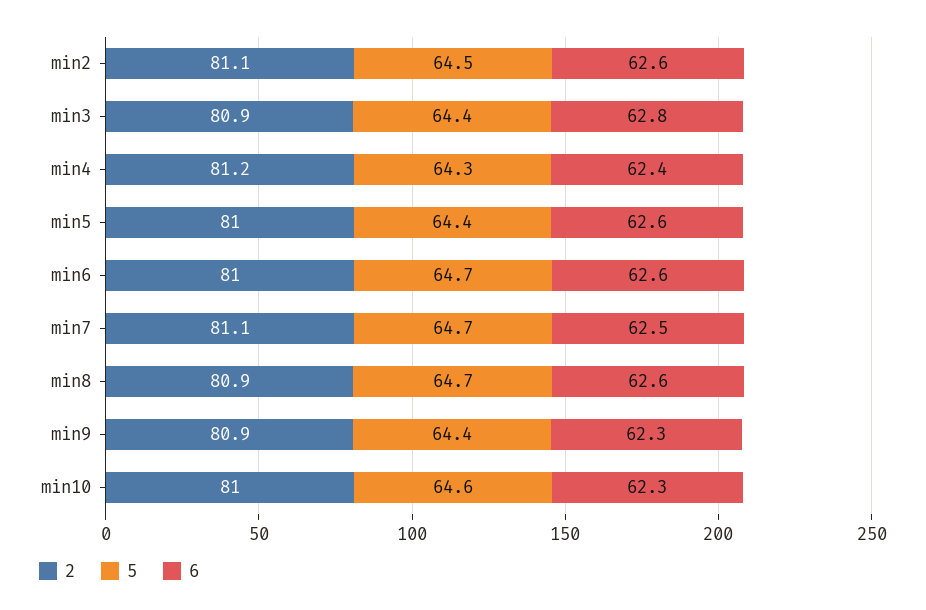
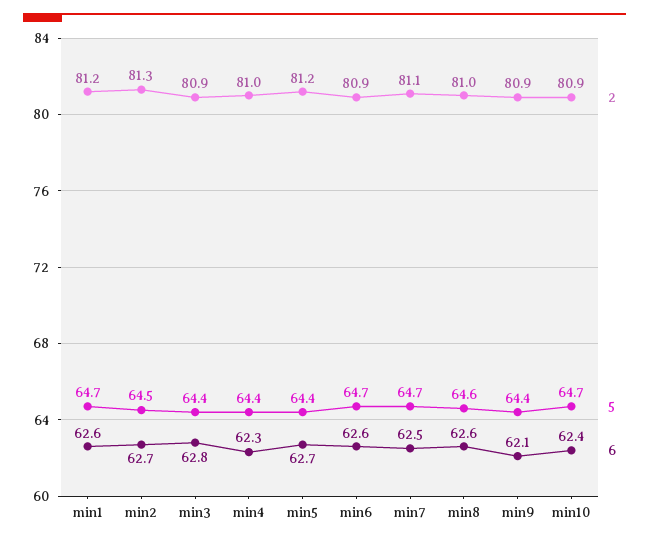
  {
    "2": {
-     "min2": 81.1,
+     "min2": 81.3,
      "min3": 80.9,
-     "min4": 81.2,
+     "min4": 81,
-     "min5": 81,
+     "min5": 81.2,
-     "min6": 81,
+     "min6": 80.9,
      "min7": 81.1,
-     "min8": 80.9,
+     "min8": 81,
      "min9": 80.9,
-     "min10": 81
+     "min10": 80.9,
+     "min1": 81.2
    },
    "5": {
      "min2": 64.5,
      "min3": 64.4,
-     "min4": 64.3,
+     "min4": 64.4,
      "min5": 64.4,
      "min6": 64.7,
      "min7": 64.7,
-     "min8": 64.7,
+     "min8": 64.6,
      "min9": 64.4,
-     "min10": 64.6
+     "min10": 64.7,
+     "min1": 64.7
    },
    "6": {
-     "min2": 62.6,
+     "min2": 62.7,
      "min3": 62.8,
-     "min4": 62.4,
+     "min4": 62.3,
-     "min5": 62.6,
+     "min5": 62.7,
      "min6": 62.6,
      "min7": 62.5,
      "min8": 62.6,
-     "min9": 62.3,
+     "min9": 62.1,
-     "min10": 62.3
+     "min10": 62.4,
+     "min1": 62.6
    }
  }

